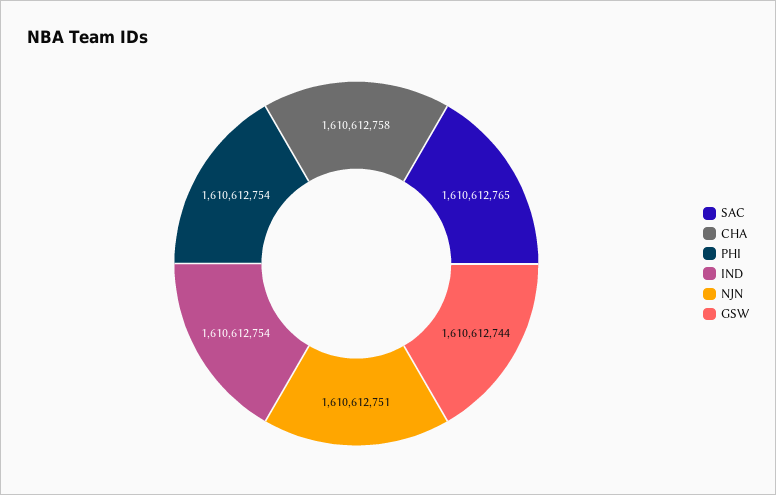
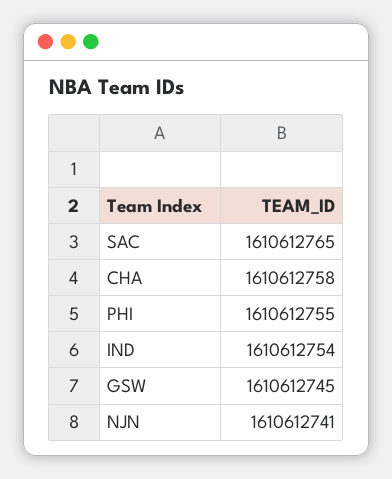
  {
    "SAC": 1610612765,
    "CHA": 1610612758,
-   "PHI": 1610612754,
+   "PHI": 1610612755,
    "IND": 1610612754,
-   "NJN": 1610612751,
+   "NJN": 1610612741,
-   "GSW": 1610612744
+   "GSW": 1610612745
  }

